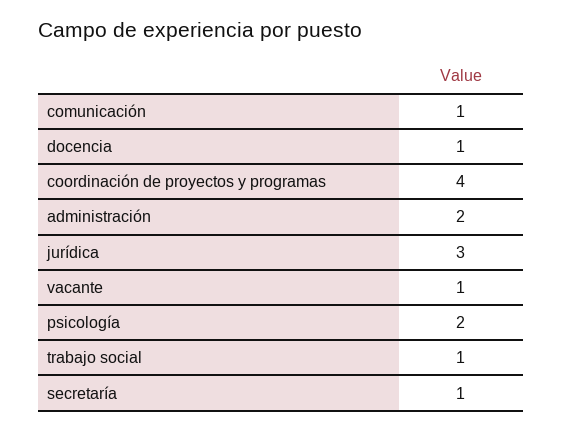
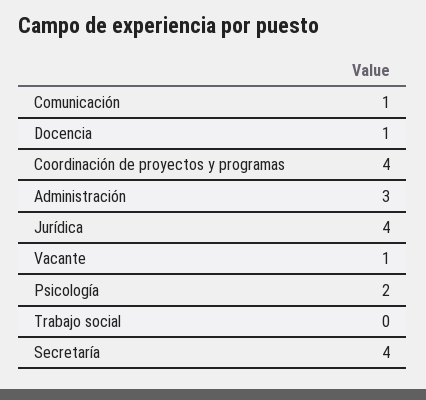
  {
    "comunicación": 1,
    "docencia": 1,
    "coordinación de proyectos y programas": 4,
-   "administración": 2,
+   "administración": 3,
-   "jurídica": 3,
+   "jurídica": 4,
    "vacante": 1,
    "psicología": 2,
-   "trabajo social": 1,
+   "trabajo social": 0,
-   "secretaría": 1
+   "secretaría": 4
  }

